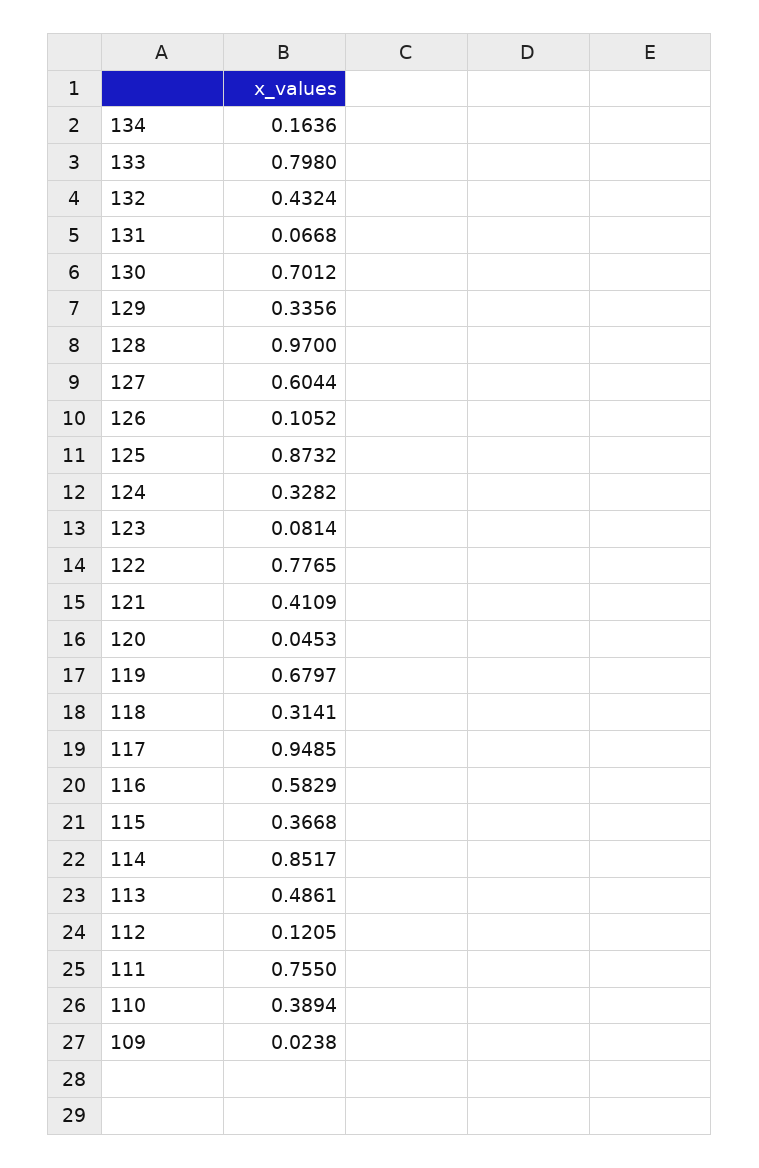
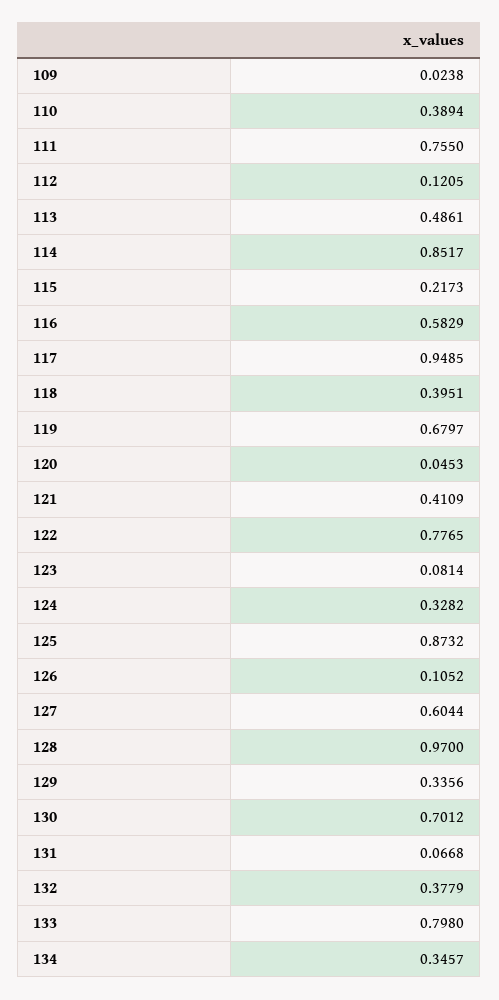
  {
-   "134": 0.1636,
+   "134": 0.3457,
    "133": 0.798,
-   "132": 0.4324,
+   "132": 0.3779,
    "131": 0.0668,
    "130": 0.7012,
    "129": 0.3356,
    "128": 0.97,
    "127": 0.6044,
    "126": 0.1052,
    "125": 0.8732,
    "124": 0.3282,
    "123": 0.0814,
    "122": 0.7765,
    "121": 0.4109,
    "120": 0.0453,
    "119": 0.6797,
-   "118": 0.3141,
+   "118": 0.3951,
    "117": 0.9485,
    "116": 0.5829,
-   "115": 0.3668,
+   "115": 0.2173,
    "114": 0.8517,
    "113": 0.4861,
    "112": 0.1205,
    "111": 0.755,
    "110": 0.3894,
    "109": 0.0238
  }

